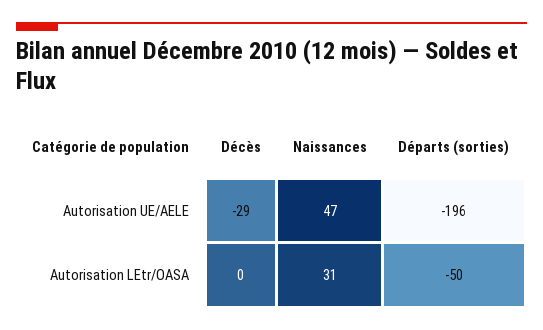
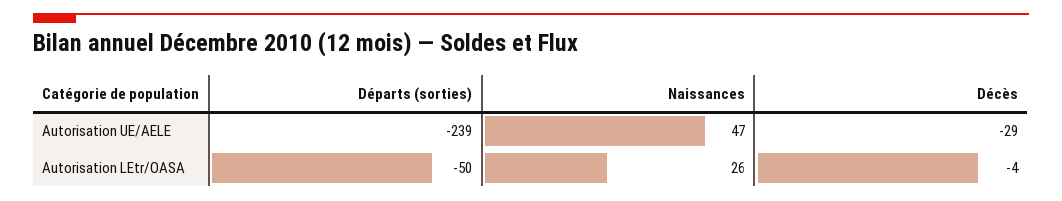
  {
    "Décès": {
      "Autorisation UE/AELE": -29,
-     "Autorisation LEtr/OASA": 0
+     "Autorisation LEtr/OASA": -4
    },
    "Naissances": {
      "Autorisation UE/AELE": 47,
-     "Autorisation LEtr/OASA": 31
+     "Autorisation LEtr/OASA": 26
    },
    "Départs (sorties)": {
-     "Autorisation UE/AELE": -196,
+     "Autorisation UE/AELE": -239,
      "Autorisation LEtr/OASA": -50
    }
  }

